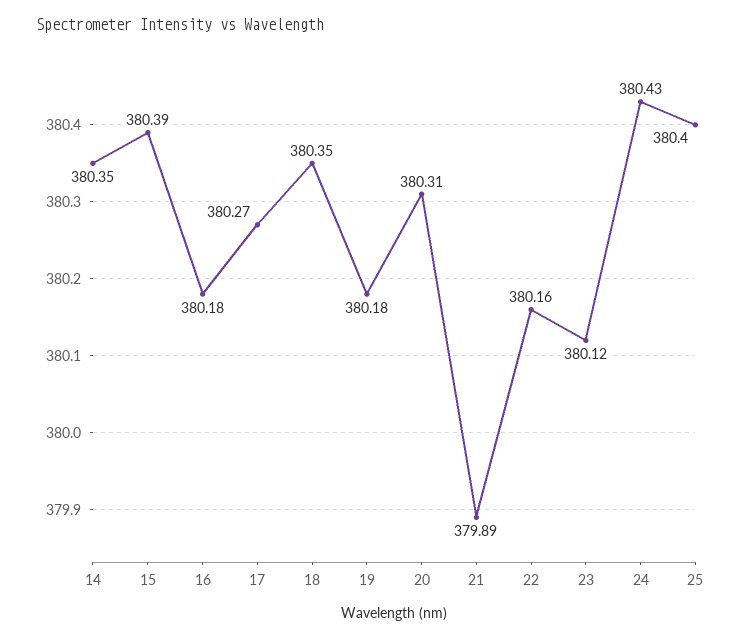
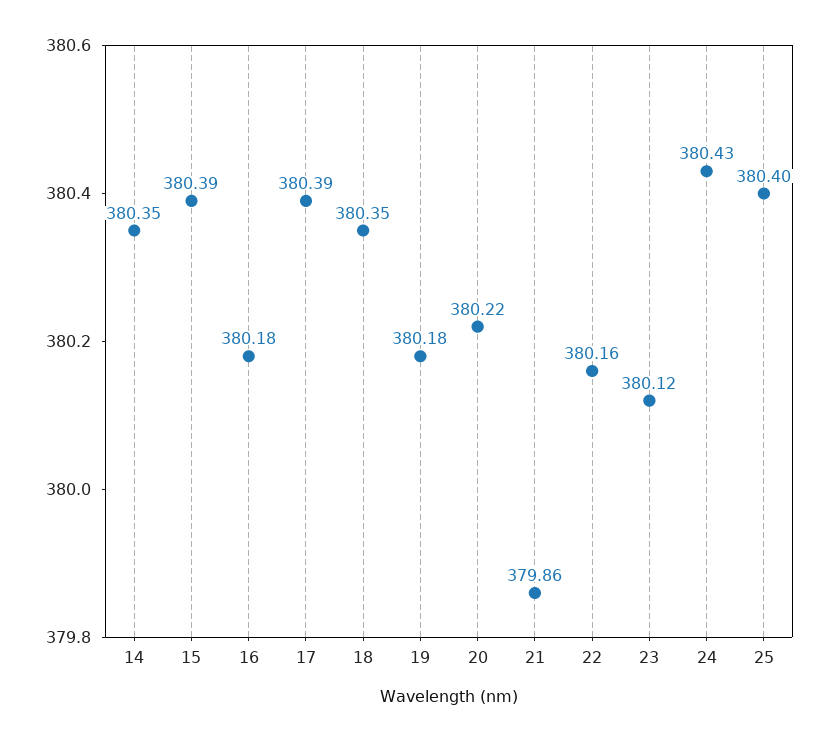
  {
    "14": 380.35,
    "15": 380.39,
    "16": 380.18,
-   "17": 380.27,
+   "17": 380.39,
    "18": 380.35,
    "19": 380.18,
-   "20": 380.31,
+   "20": 380.22,
-   "21": 379.89,
+   "21": 379.86,
    "22": 380.16,
    "23": 380.12,
    "24": 380.43,
    "25": 380.4
  }

